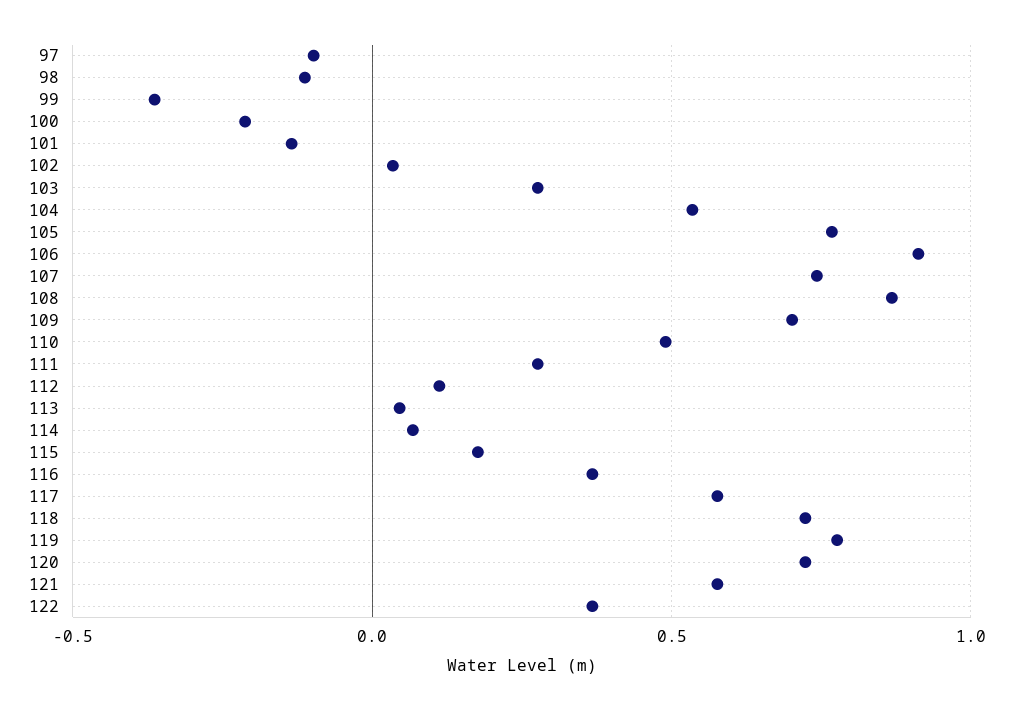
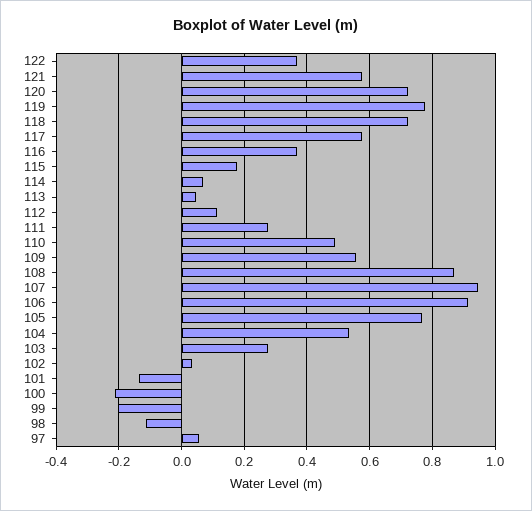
  {
-   "97": -0.1,
+   "97": 0.06,
    "98": -0.12,
-   "99": -0.35,
+   "99": -0.2,
    "100": -0.22,
    "101": -0.14,
    "102": 0.04,
    "103": 0.28,
    "104": 0.54,
    "105": 0.76,
    "106": 0.92,
-   "107": 0.75,
+   "107": 0.94,
    "108": 0.86,
-   "109": 0.7,
+   "109": 0.56,
    "110": 0.5,
    "111": 0.28,
    "112": 0.12,
    "113": 0.04,
    "114": 0.06,
    "115": 0.18,
    "116": 0.36,
    "117": 0.58,
    "118": 0.72,
    "119": 0.78,
    "120": 0.72,
    "121": 0.58,
    "122": 0.36
  }

